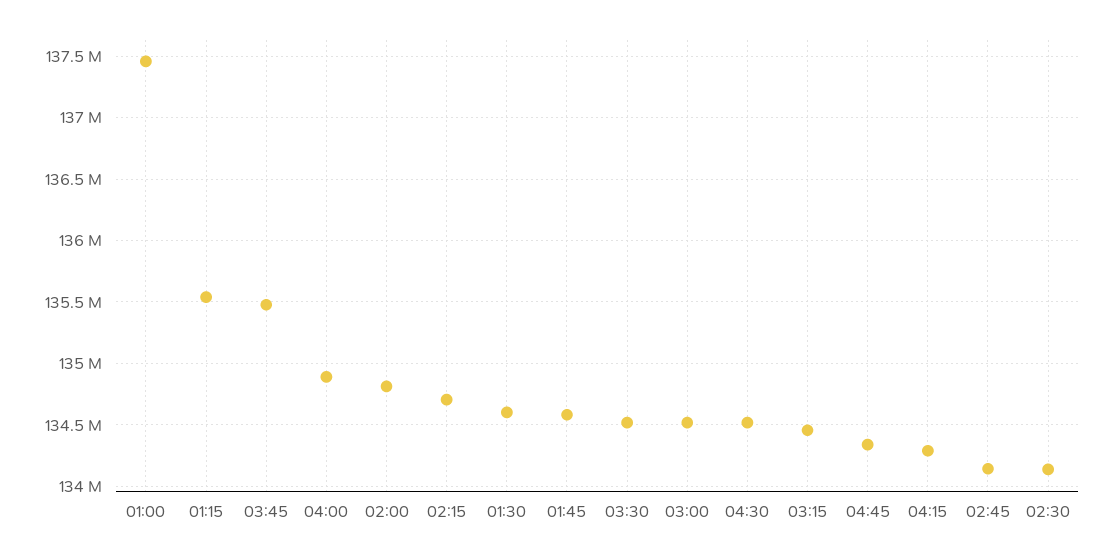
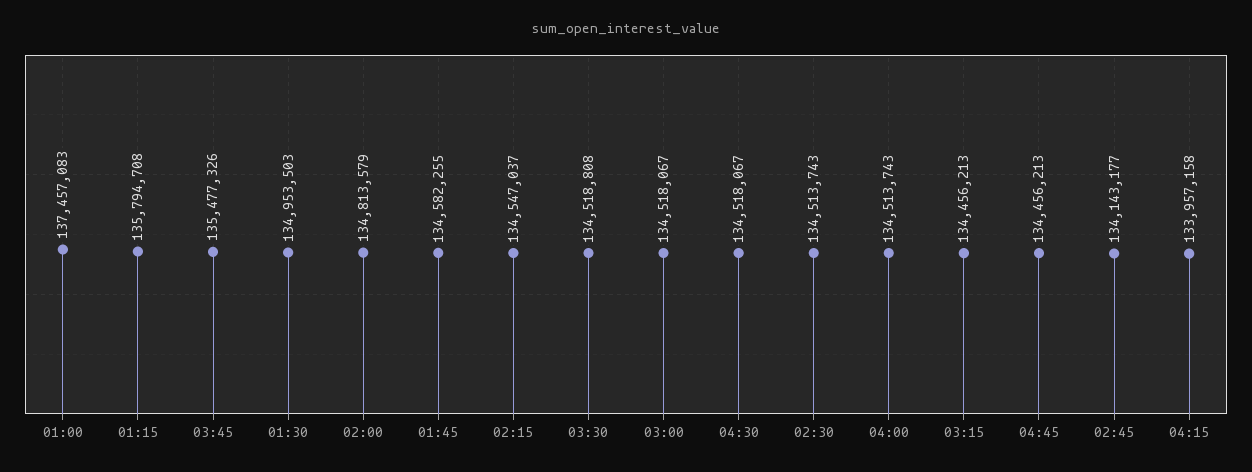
  {
    "01:00": 137457083,
-   "01:15": 135550000,
+   "01:15": 135794708,
    "03:45": 135477326,
-   "04:00": 134900000,
+   "04:00": 134513743,
    "02:00": 134813579,
-   "02:15": 134700000,
+   "02:15": 134547037,
-   "01:30": 134600000,
+   "01:30": 134953503,
    "01:45": 134582255,
    "03:30": 134518808,
    "03:00": 134518067,
    "04:30": 134518067,
    "03:15": 134456213,
-   "04:45": 134350000,
+   "04:45": 134456213,
-   "04:15": 134300000,
+   "04:15": 133957158,
    "02:45": 134143177,
-   "02:30": 134150000
+   "02:30": 134513743
  }

